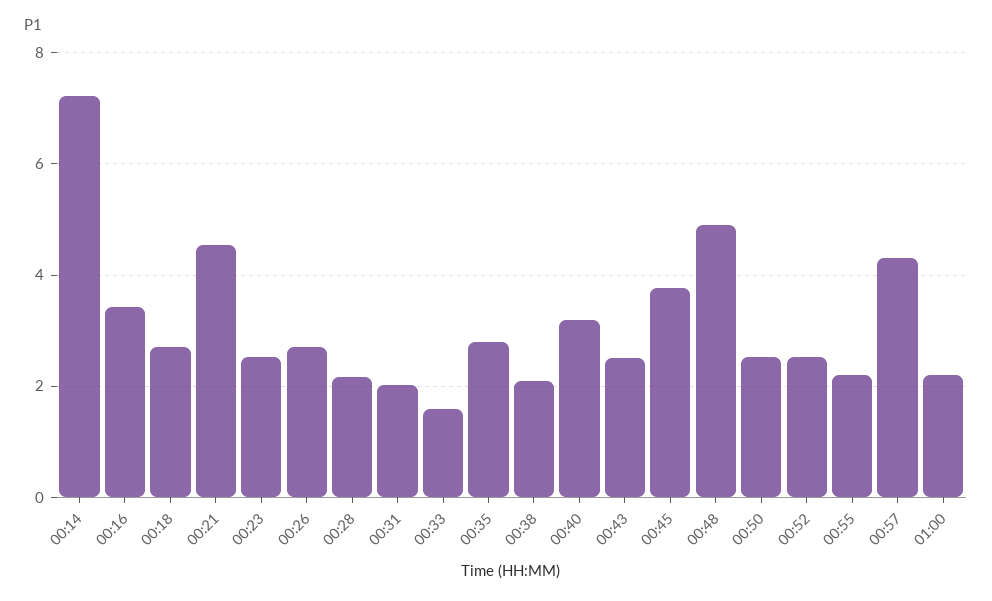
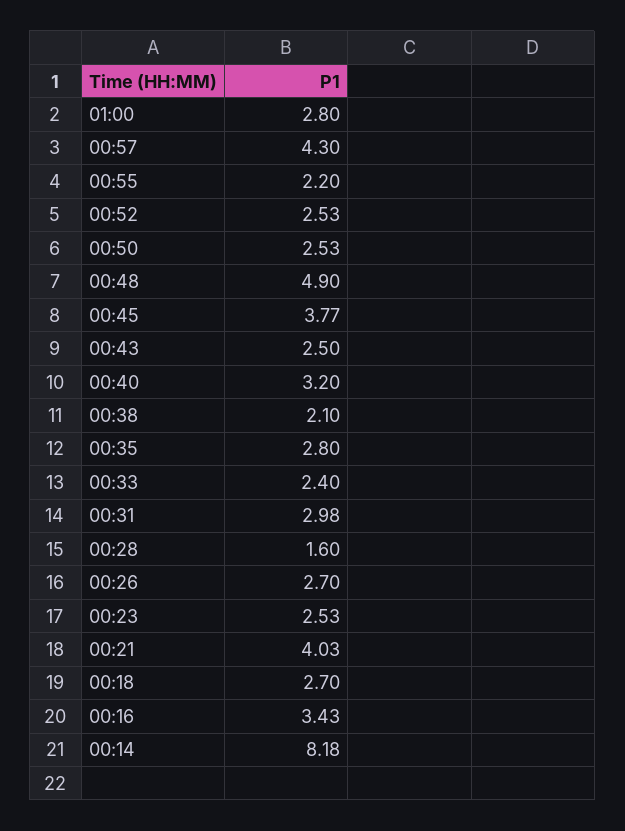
  {
-   "00:14": 7.2,
+   "00:14": 8.18,
    "00:16": 3.43,
    "00:18": 2.7,
-   "00:21": 4.6,
+   "00:21": 4.03,
    "00:23": 2.53,
    "00:26": 2.7,
-   "00:28": 2.2,
+   "00:28": 1.6,
-   "00:31": 2,
+   "00:31": 2.98,
-   "00:33": 1.6,
+   "00:33": 2.4,
    "00:35": 2.8,
    "00:38": 2.1,
    "00:40": 3.2,
    "00:43": 2.5,
    "00:45": 3.77,
    "00:48": 4.9,
    "00:50": 2.53,
    "00:52": 2.53,
    "00:55": 2.2,
    "00:57": 4.3,
-   "01:00": 2.2
+   "01:00": 2.8
  }

